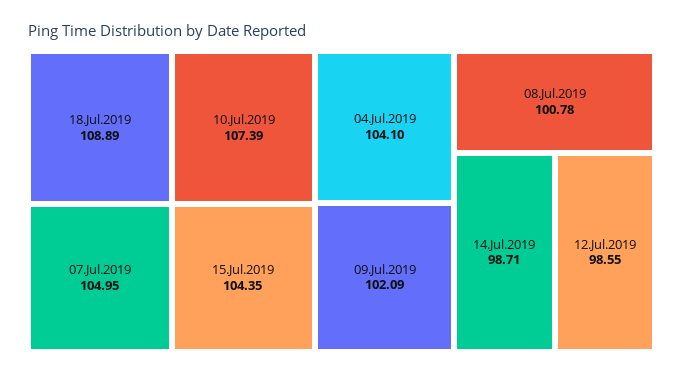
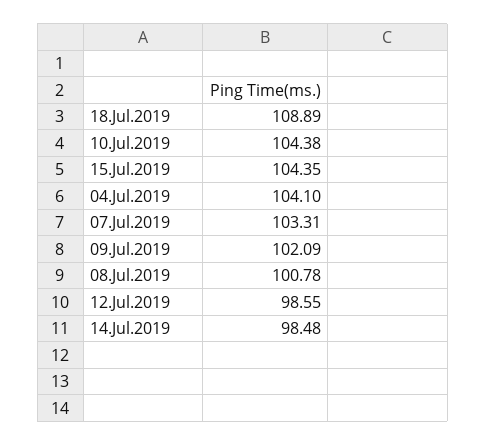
  {
    "18.Jul.2019": 108.89,
-   "10.Jul.2019": 107.39,
+   "10.Jul.2019": 104.38,
-   "07.Jul.2019": 104.95,
+   "07.Jul.2019": 103.31,
    "15.Jul.2019": 104.35,
    "04.Jul.2019": 104.1,
    "09.Jul.2019": 102.09,
    "08.Jul.2019": 100.78,
-   "14.Jul.2019": 98.71,
+   "14.Jul.2019": 98.48,
    "12.Jul.2019": 98.55
  }

